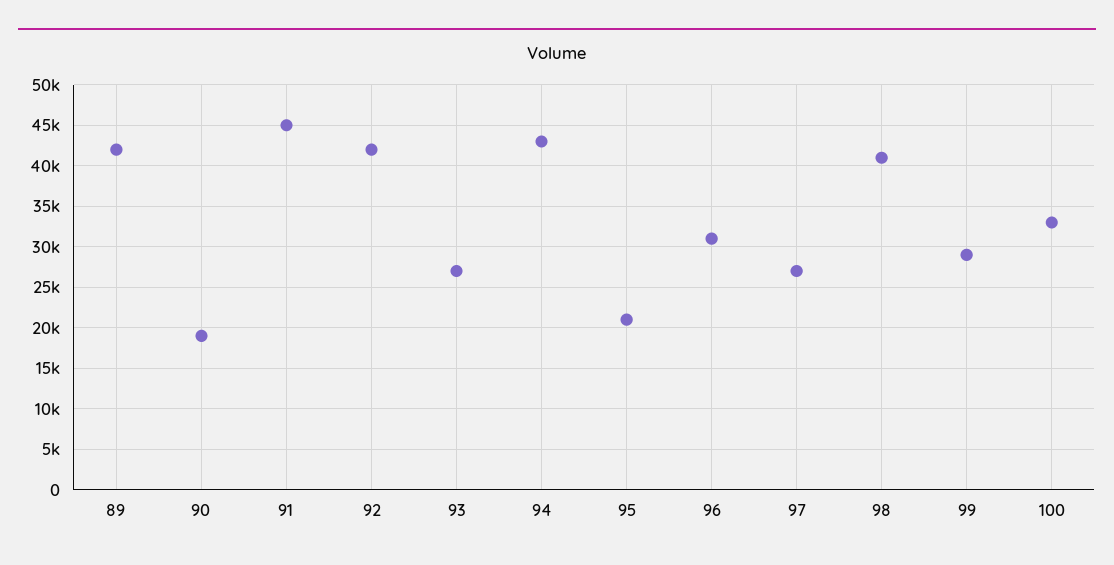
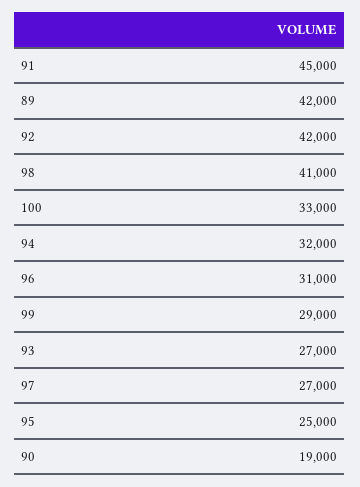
  {
    "89": 42000,
    "90": 19000,
    "91": 45000,
    "92": 42000,
    "93": 27000,
-   "94": 43000,
+   "94": 32000,
-   "95": 21000,
+   "95": 25000,
    "96": 31000,
    "97": 27000,
    "98": 41000,
    "99": 29000,
    "100": 33000
  }

